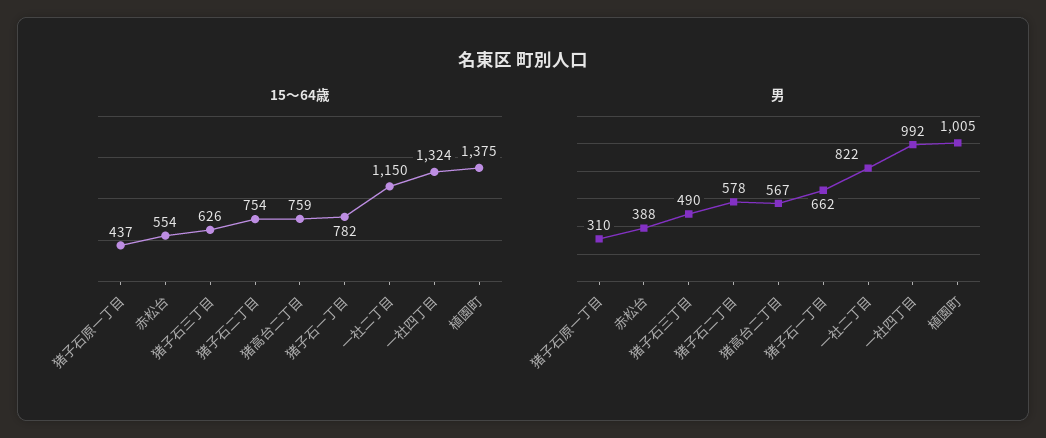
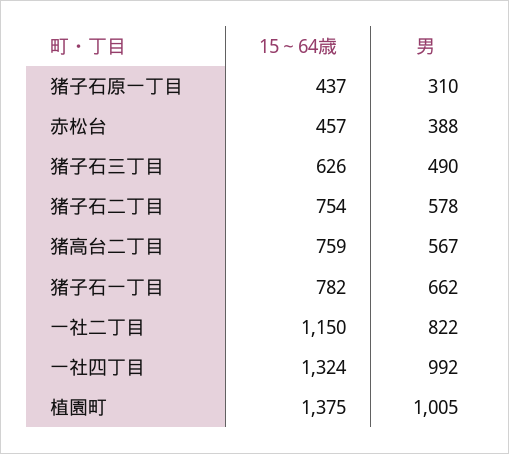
  {
    "15～64歳": {
      "猪子石原一丁目": 437,
-     "赤松台": 554,
+     "赤松台": 457,
      "猪子石三丁目": 626,
      "猪子石二丁目": 754,
      "猪高台二丁目": 759,
      "猪子石一丁目": 782,
      "一社二丁目": 1150,
      "一社四丁目": 1324,
      "植園町": 1375
    },
    "男": {
      "猪子石原一丁目": 310,
      "赤松台": 388,
      "猪子石三丁目": 490,
      "猪子石二丁目": 578,
      "猪高台二丁目": 567,
      "猪子石一丁目": 662,
      "一社二丁目": 822,
      "一社四丁目": 992,
      "植園町": 1005
    }
  }

